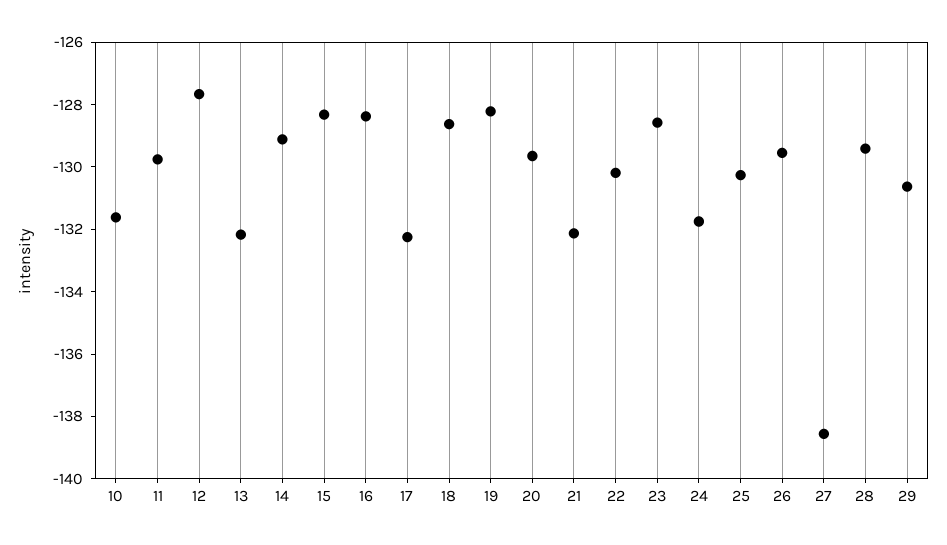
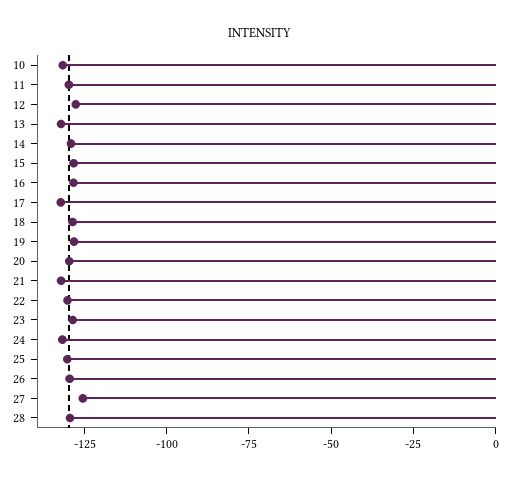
  {
    "10": -131.5,
    "11": -130,
    "12": -127.5,
    "13": -132,
    "14": -129,
    "15": -128.5,
    "16": -128.5,
    "17": -132.5,
    "18": -128.5,
    "19": -128,
    "20": -129.5,
    "21": -132,
    "22": -130,
    "23": -128.5,
    "24": -132,
    "25": -130.5,
    "26": -129.5,
-   "27": -138.5,
+   "27": -125,
-   "28": -129.5,
+   "28": -129.5
-   "29": -130.5
  }

